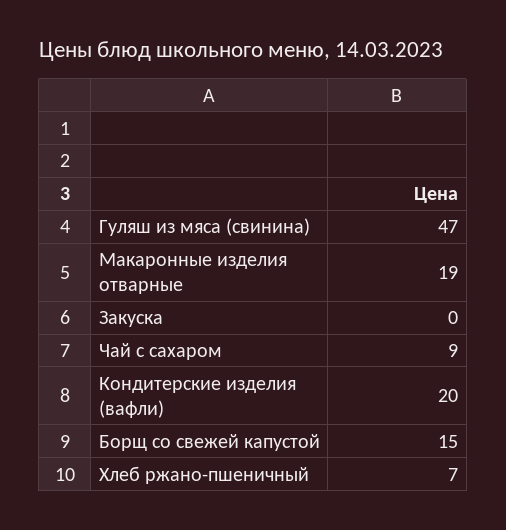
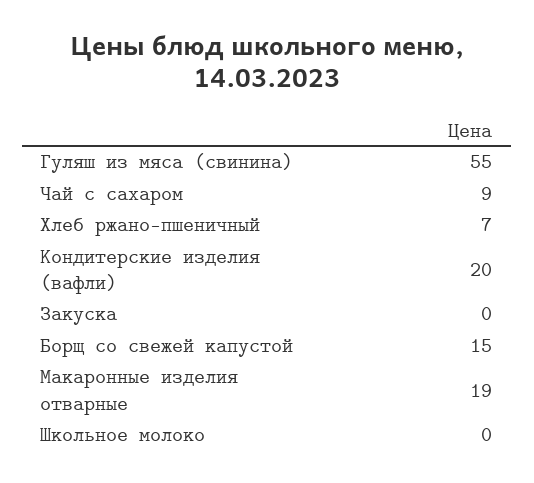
  {
-   "Гуляш из мяса (свинина)": 47,
+   "Гуляш из мяса (свинина)": 55,
    "Макаронные изделия отварные": 19,
    "Закуска": 0,
    "Чай с сахаром": 9,
    "Кондитерские изделия (вафли)": 20,
    "Борщ со свежей капустой": 15,
-   "Хлеб ржано-пшеничный": 7
+   "Хлеб ржано-пшеничный": 7,
+   "Школьное молоко": 0
  }

